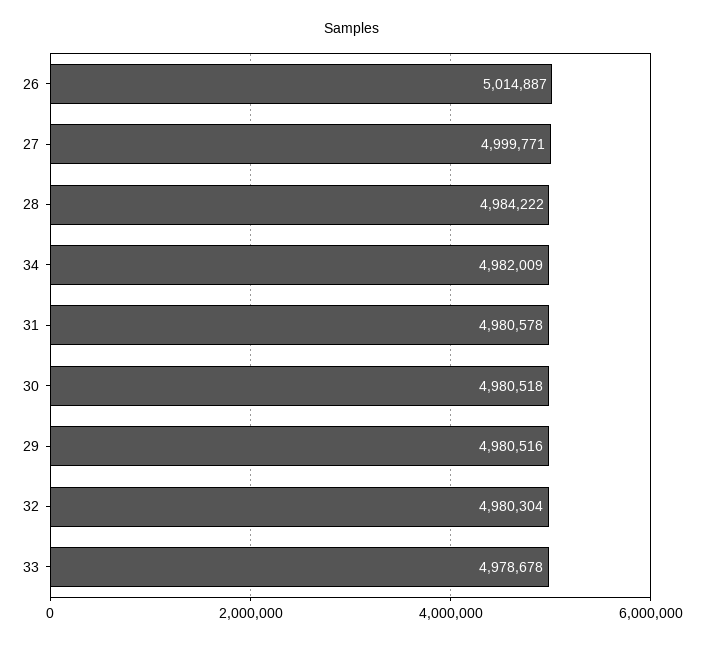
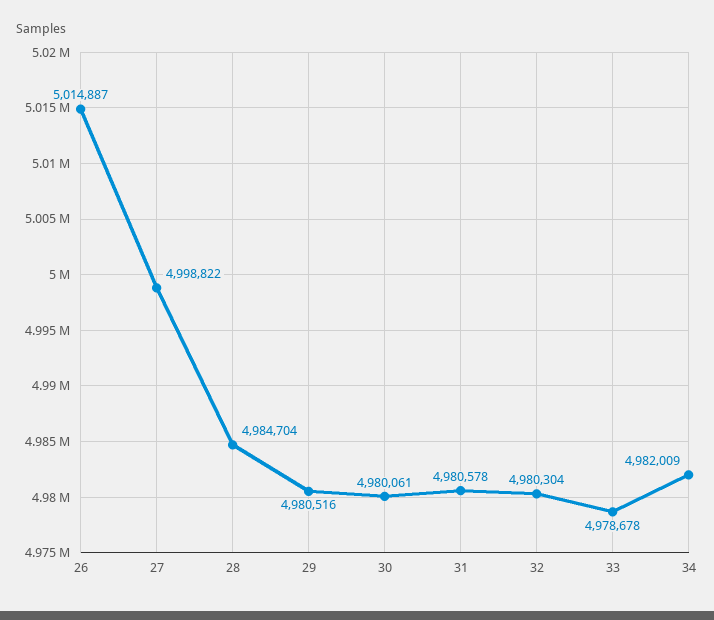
  {
    "26": 5014887,
-   "27": 4999771,
+   "27": 4998822,
-   "28": 4984222,
+   "28": 4984704,
    "34": 4982009,
    "31": 4980578,
-   "30": 4980518,
+   "30": 4980061,
    "29": 4980516,
    "32": 4980304,
    "33": 4978678
  }

